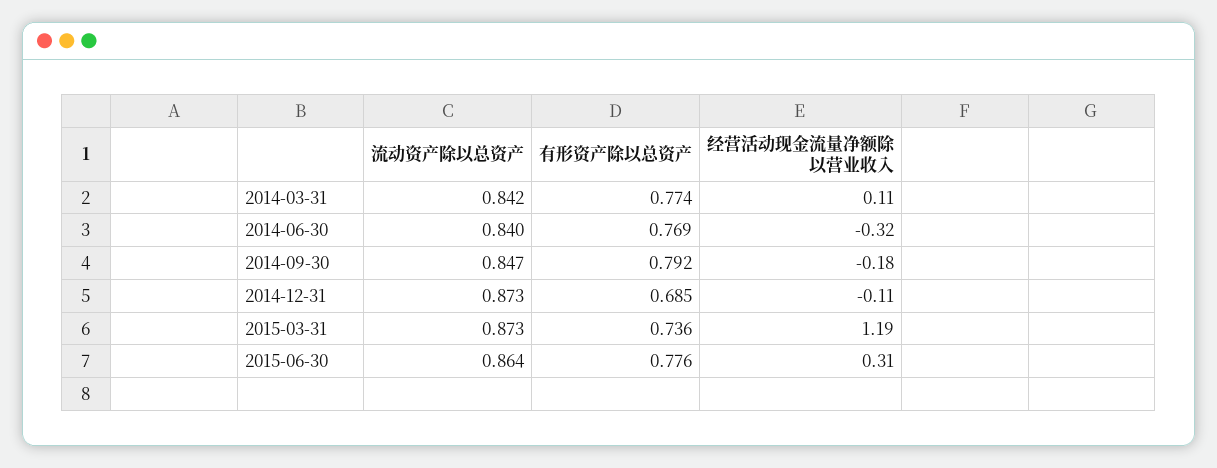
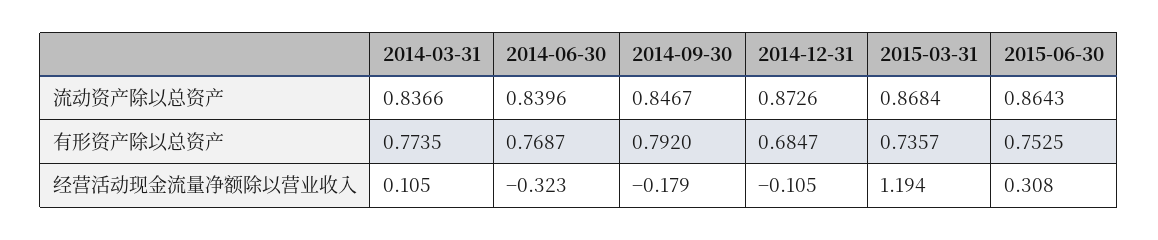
  {
    "流动资产除以总资产": {
-     "2014-03-31": 0.842,
+     "2014-03-31": 0.8366,
      "2014-06-30": 0.8396,
      "2014-09-30": 0.8467,
      "2014-12-31": 0.8726,
-     "2015-03-31": 0.873,
+     "2015-03-31": 0.8684,
      "2015-06-30": 0.8643
    },
    "有形资产除以总资产": {
      "2014-03-31": 0.7735,
      "2014-06-30": 0.7687,
      "2014-09-30": 0.792,
      "2014-12-31": 0.6847,
      "2015-03-31": 0.7357,
-     "2015-06-30": 0.776
+     "2015-06-30": 0.7525
    },
    "经营活动现金流量净额除以营业收入": {
      "2014-03-31": 0.105,
      "2014-06-30": -0.323,
      "2014-09-30": -0.179,
      "2014-12-31": -0.105,
      "2015-03-31": 1.194,
      "2015-06-30": 0.308
    }
  }

